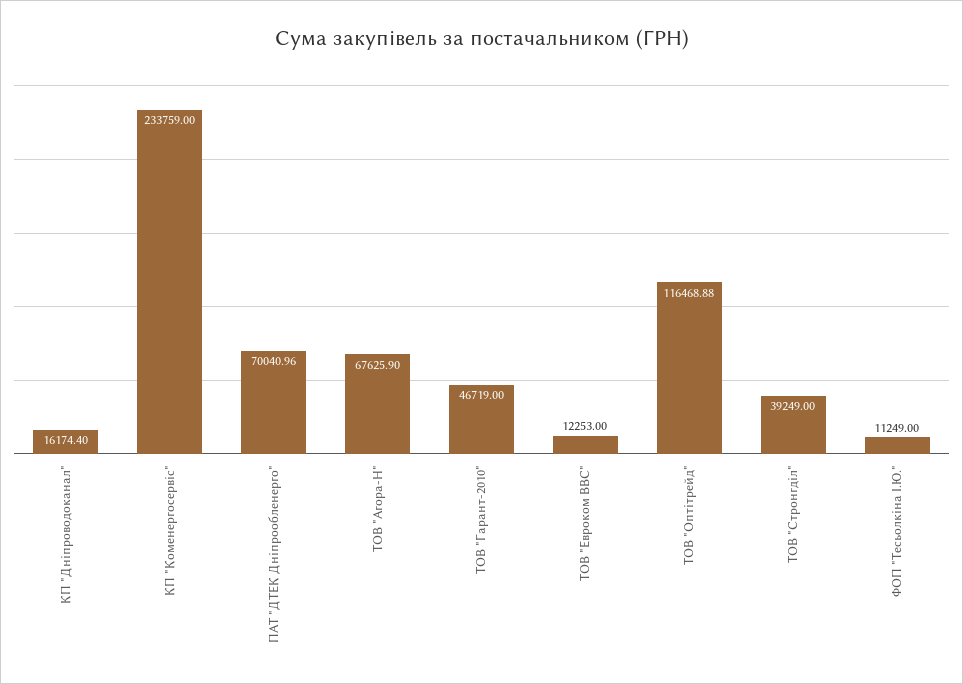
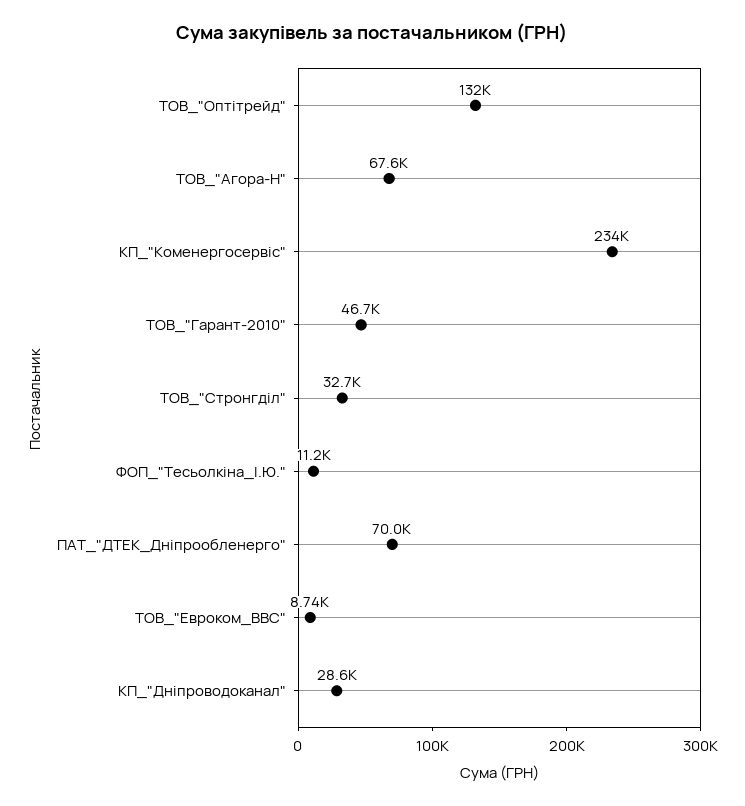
  {
-   "КП \"Дніпроводоканал\"": 16174.4,
+   "КП \"Дніпроводоканал\"": 28600,
    "КП \"Коменергосервіс\"": 233759,
    "ПАТ \"ДТЕК Дніпрообленерго\"": 70040.96,
    "ТОВ \"Агора-Н\"": 67625.9,
    "ТОВ \"Гарант-2010\"": 46719,
-   "ТОВ \"Евроком ВВС\"": 12253,
+   "ТОВ \"Евроком ВВС\"": 8740,
-   "ТОВ \"Оптітрейд\"": 116468.88,
+   "ТОВ \"Оптітрейд\"": 132000,
-   "ТОВ \"Стронгділ\"": 39249,
+   "ТОВ \"Стронгділ\"": 32700,
    "ФОП \"Тесьолкіна І.Ю.\"": 11249
  }

